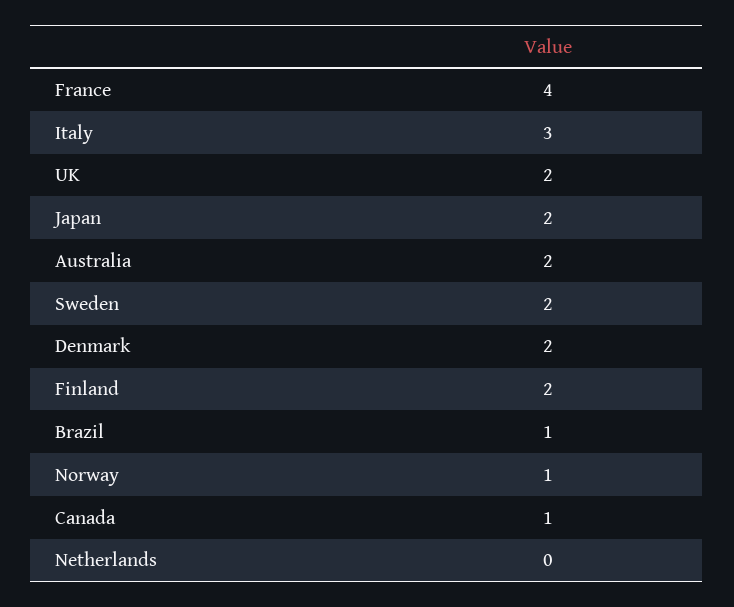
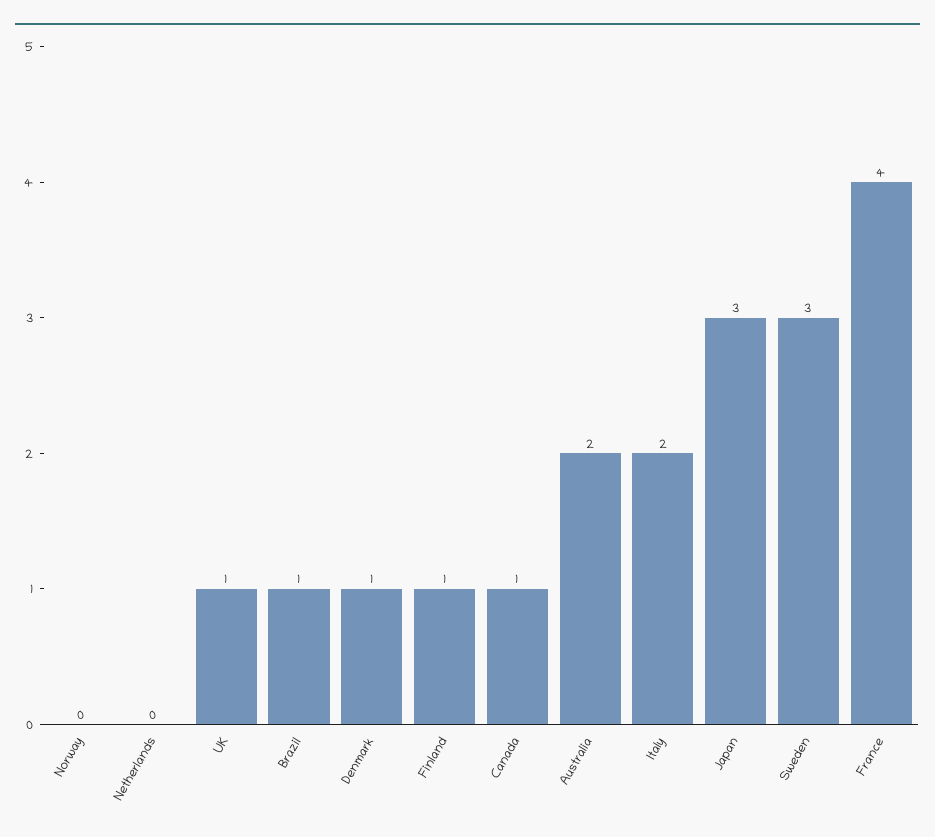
  {
    "France": 4,
-   "Italy": 3,
+   "Italy": 2,
-   "UK": 2,
+   "UK": 1,
-   "Japan": 2,
+   "Japan": 3,
    "Australia": 2,
-   "Sweden": 2,
+   "Sweden": 3,
-   "Denmark": 2,
+   "Denmark": 1,
-   "Finland": 2,
+   "Finland": 1,
    "Brazil": 1,
-   "Norway": 1,
+   "Norway": 0,
    "Canada": 1,
    "Netherlands": 0
  }

